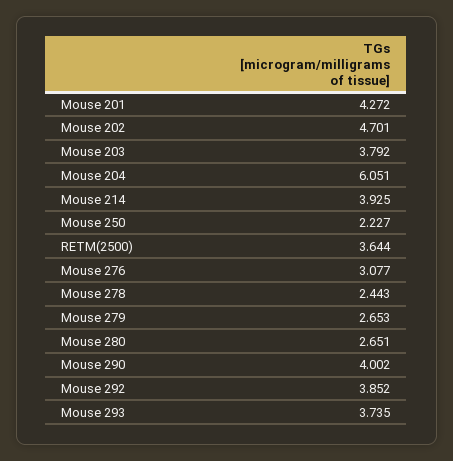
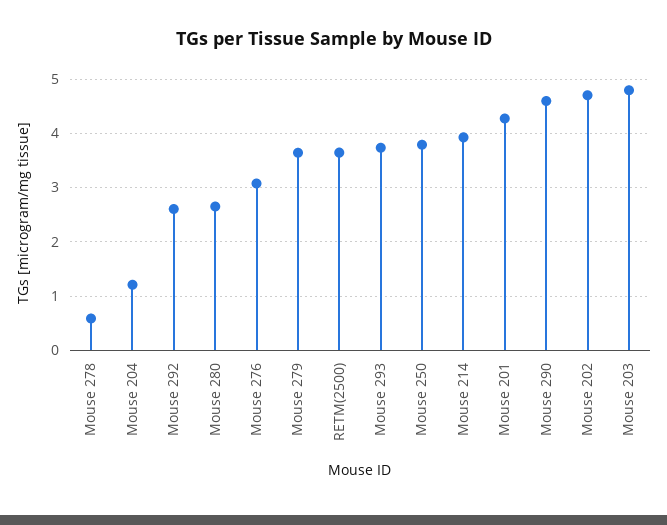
  {
    "Mouse 201": 4.272,
    "Mouse 202": 4.701,
-   "Mouse 203": 3.792,
+   "Mouse 203": 4.8,
-   "Mouse 204": 6.051,
+   "Mouse 204": 1.2,
    "Mouse 214": 3.925,
-   "Mouse 250": 2.227,
+   "Mouse 250": 3.8,
    "RETM(2500)": 3.644,
    "Mouse 276": 3.077,
-   "Mouse 278": 2.443,
+   "Mouse 278": 0.6,
-   "Mouse 279": 2.653,
+   "Mouse 279": 3.6,
    "Mouse 280": 2.651,
-   "Mouse 290": 4.002,
+   "Mouse 290": 4.6,
-   "Mouse 292": 3.852,
+   "Mouse 292": 2.6,
    "Mouse 293": 3.735
  }

